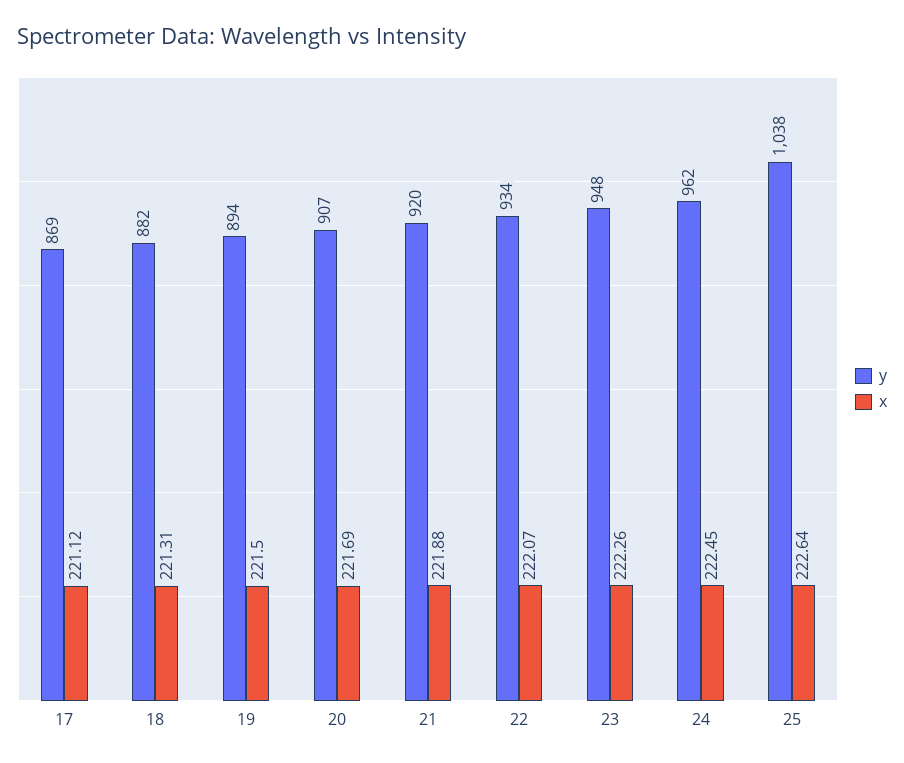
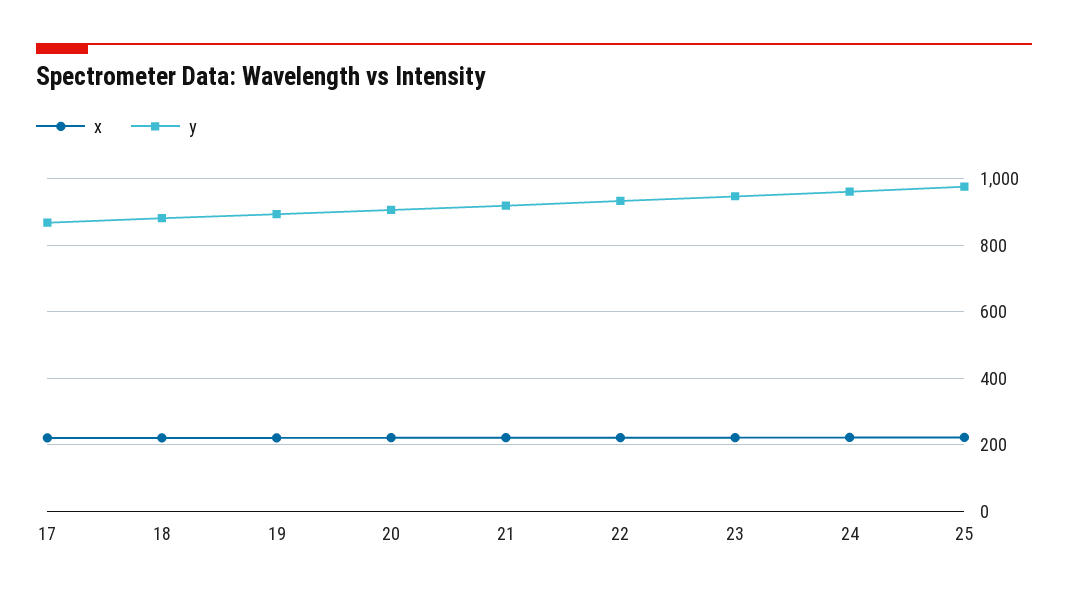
  {
    "y": {
      "17": 869,
      "18": 882,
      "19": 894,
      "20": 907,
      "21": 920,
      "22": 934,
      "23": 948,
      "24": 962,
-     "25": 1038
+     "25": 980
    },
    "x": {
      "17": 221.12,
      "18": 221.31,
      "19": 221.5,
      "20": 221.69,
      "21": 221.88,
      "22": 222.07,
      "23": 222.26,
      "24": 222.45,
      "25": 222.64
    }
  }

